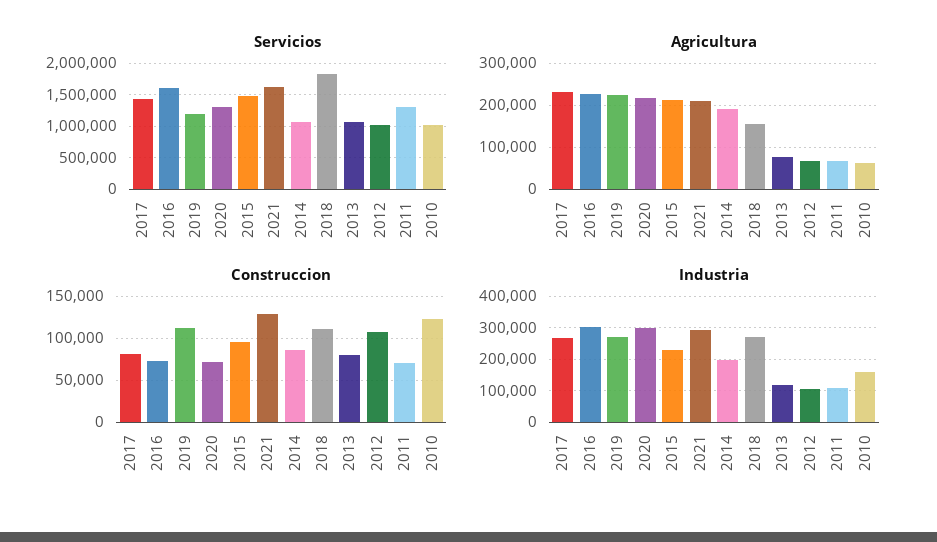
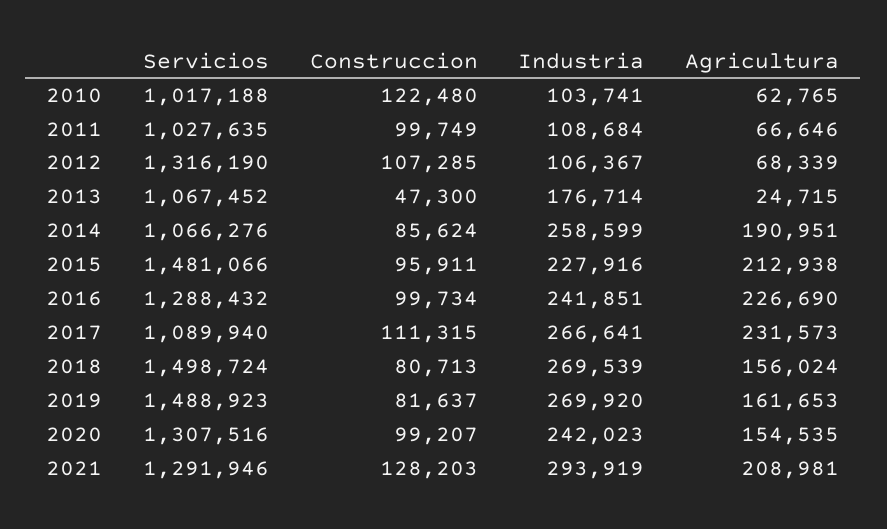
  {
    "Servicios": {
-     "2017": 1400000,
+     "2017": 1089940,
-     "2016": 1600000,
+     "2016": 1288432,
-     "2019": 1200000,
+     "2019": 1488923,
      "2020": 1307516,
      "2015": 1481066,
-     "2021": 1600000,
+     "2021": 1291946,
      "2014": 1066276,
-     "2018": 1800000,
+     "2018": 1498724,
      "2013": 1067452,
-     "2012": 1000000,
+     "2012": 1316190,
-     "2011": 1300000,
+     "2011": 1027635,
      "2010": 1017188
    },
    "Agricultura": {
      "2017": 231573,
      "2016": 226690,
-     "2019": 220000,
+     "2019": 161653,
-     "2020": 220000,
+     "2020": 154535,
      "2015": 212938,
      "2021": 208981,
      "2014": 190951,
      "2018": 156024,
-     "2013": 80000,
+     "2013": 24715,
      "2012": 68339,
      "2011": 66646,
      "2010": 62765
    },
    "Construccion": {
-     "2017": 80000,
+     "2017": 111315,
-     "2016": 70000,
+     "2016": 99734,
-     "2019": 110000,
+     "2019": 81637,
-     "2020": 70000,
+     "2020": 99207,
      "2015": 95911,
      "2021": 128203,
      "2014": 85624,
-     "2018": 110000,
+     "2018": 80713,
-     "2013": 80000,
+     "2013": 47300,
      "2012": 107285,
-     "2011": 70000,
+     "2011": 99749,
      "2010": 122480
    },
    "Industria": {
      "2017": 266641,
-     "2016": 300000,
+     "2016": 241851,
      "2019": 269920,
-     "2020": 300000,
+     "2020": 242023,
      "2015": 227916,
      "2021": 293919,
-     "2014": 200000,
+     "2014": 258599,
      "2018": 269539,
-     "2013": 120000,
+     "2013": 176714,
      "2012": 106367,
      "2011": 108684,
-     "2010": 160000
+     "2010": 103741
    }
  }

